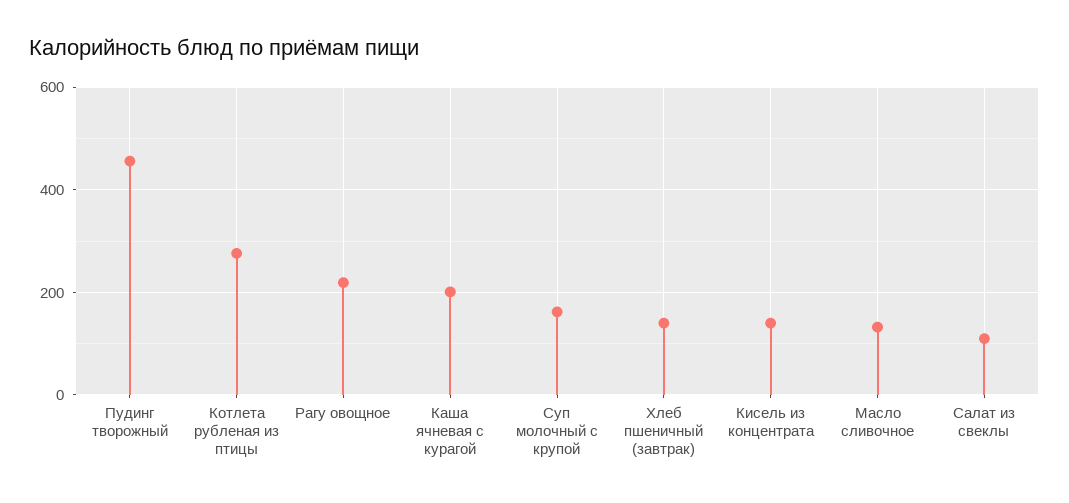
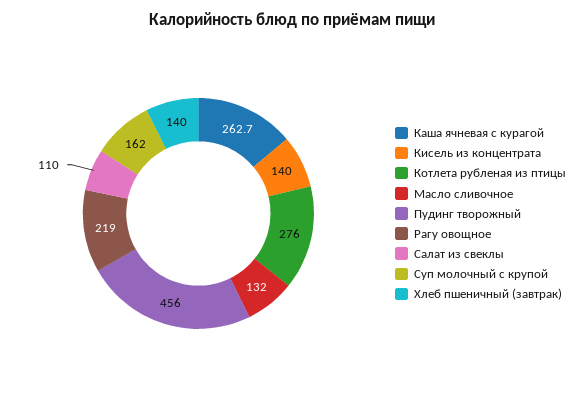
  {
    "Пудинг творожный": 456,
    "Котлета рубленая из птицы": 276,
    "Рагу овощное": 219,
-   "Каша ячневая с курагой": 200,
+   "Каша ячневая с курагой": 262.7,
    "Суп молочный с крупой": 162,
    "Хлеб пшеничный (завтрак)": 140,
    "Кисель из концентрата": 140,
    "Масло сливочное": 132,
    "Салат из свеклы": 110
  }

